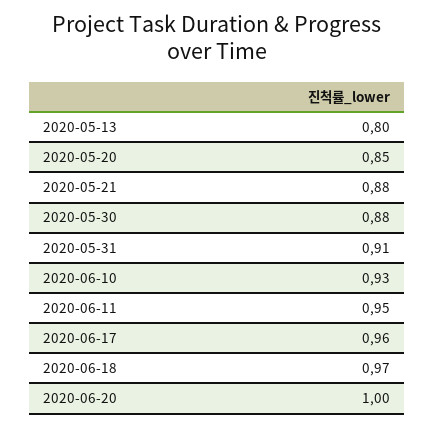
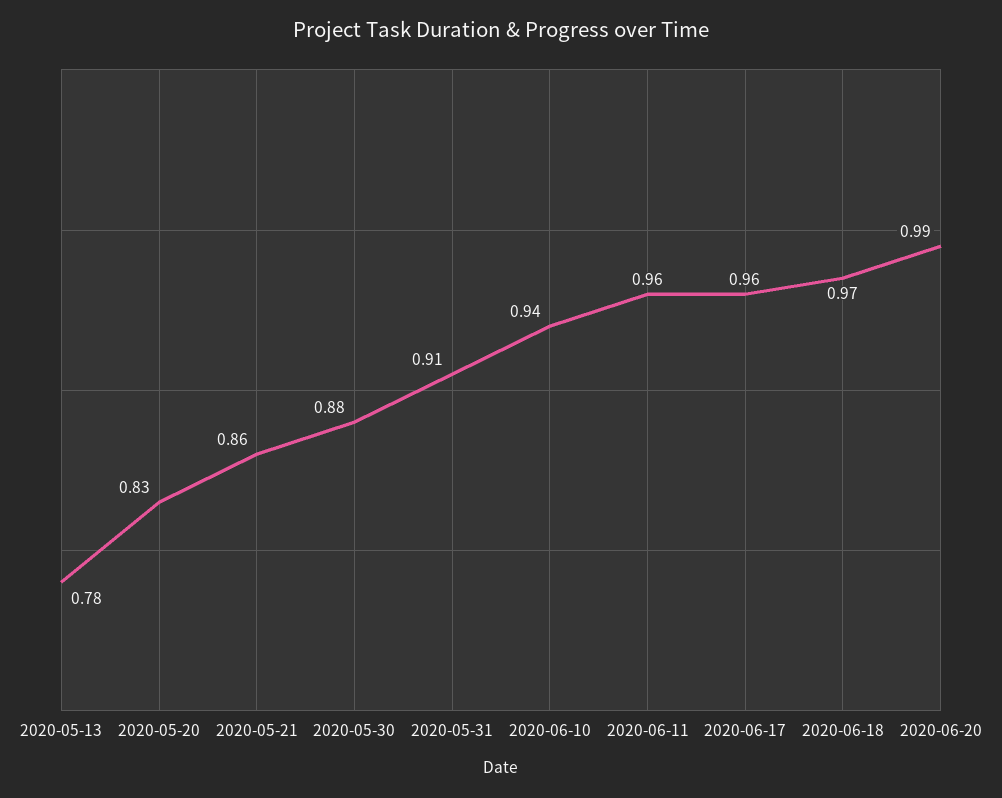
  {
-   "2020-05-13": 0.8,
+   "2020-05-13": 0.78,
-   "2020-05-20": 0.85,
+   "2020-05-20": 0.83,
-   "2020-05-21": 0.88,
+   "2020-05-21": 0.86,
    "2020-05-30": 0.88,
    "2020-05-31": 0.91,
-   "2020-06-10": 0.93,
+   "2020-06-10": 0.94,
-   "2020-06-11": 0.95,
+   "2020-06-11": 0.96,
    "2020-06-17": 0.96,
    "2020-06-18": 0.97,
-   "2020-06-20": 1
+   "2020-06-20": 0.99
  }

